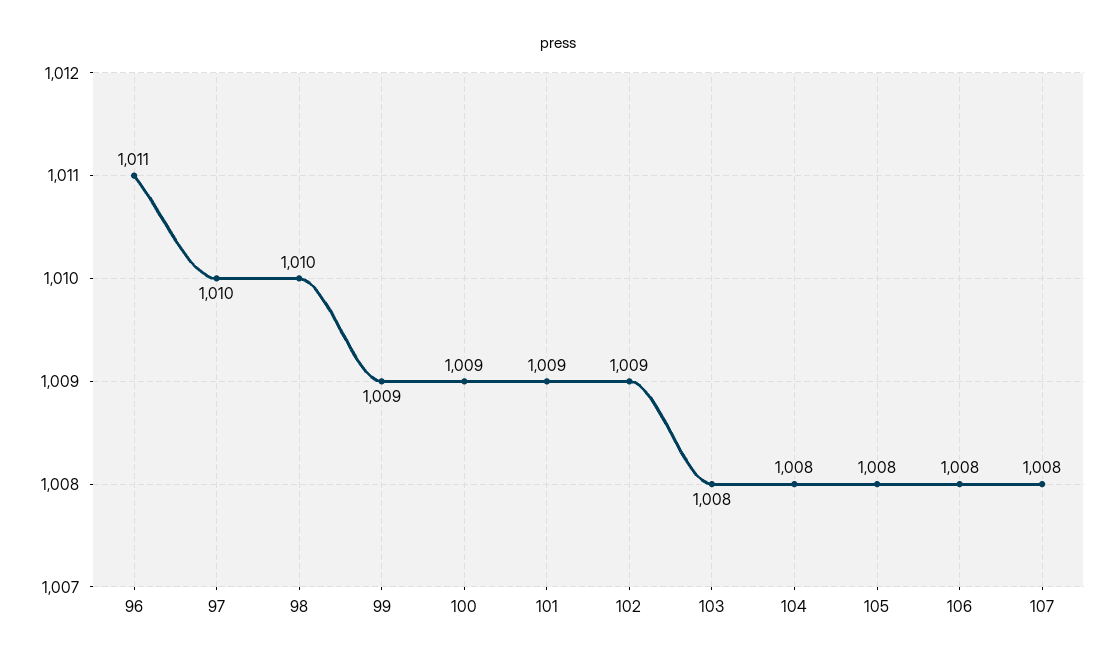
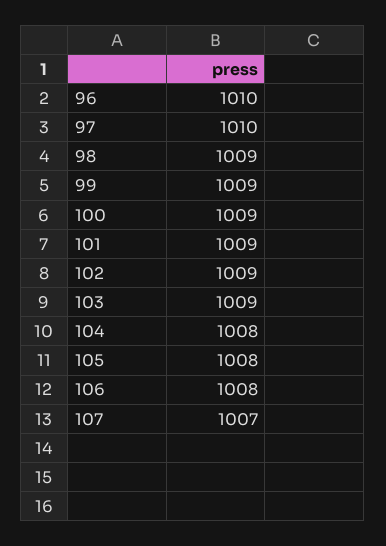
  {
-   "96": 1011,
+   "96": 1010,
    "97": 1010,
-   "98": 1010,
+   "98": 1009,
    "99": 1009,
    "100": 1009,
    "101": 1009,
    "102": 1009,
-   "103": 1008,
+   "103": 1009,
    "104": 1008,
    "105": 1008,
    "106": 1008,
-   "107": 1008
+   "107": 1007
  }

